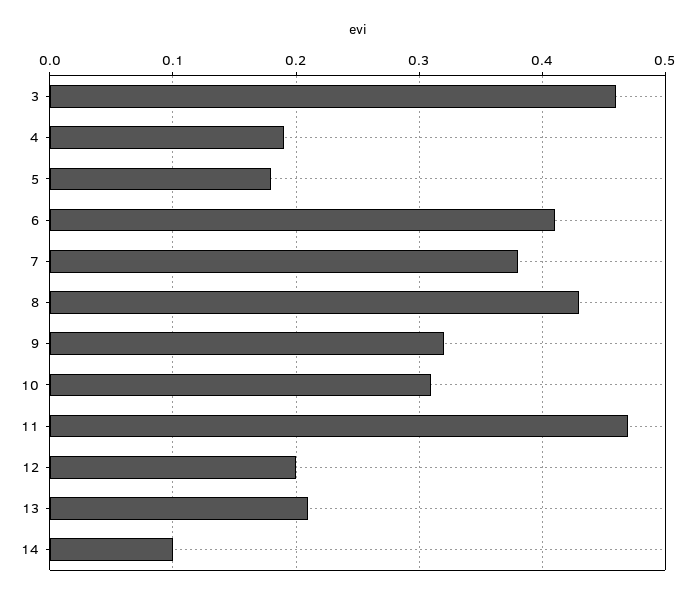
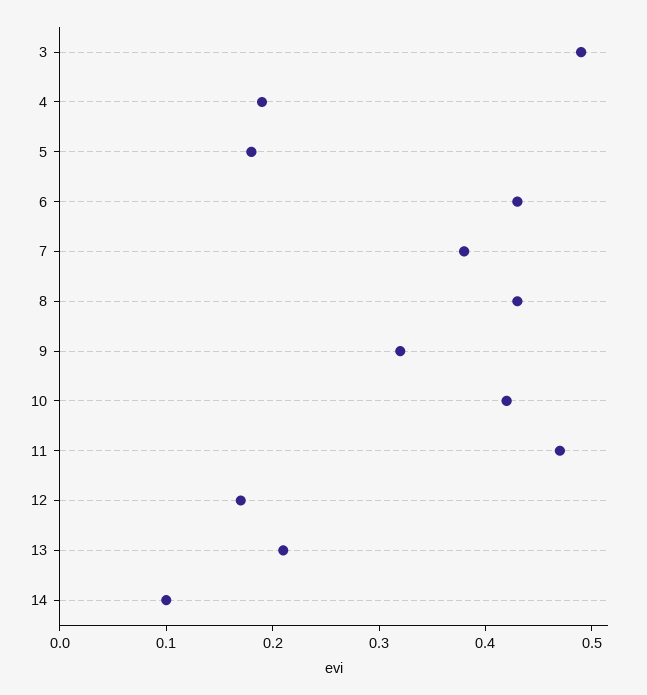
  {
-   "3": 0.46,
+   "3": 0.49,
    "4": 0.19,
    "5": 0.18,
-   "6": 0.41,
+   "6": 0.43,
    "7": 0.38,
    "8": 0.43,
    "9": 0.32,
-   "10": 0.31,
+   "10": 0.42,
    "11": 0.47,
-   "12": 0.2,
+   "12": 0.17,
    "13": 0.21,
    "14": 0.1
  }

